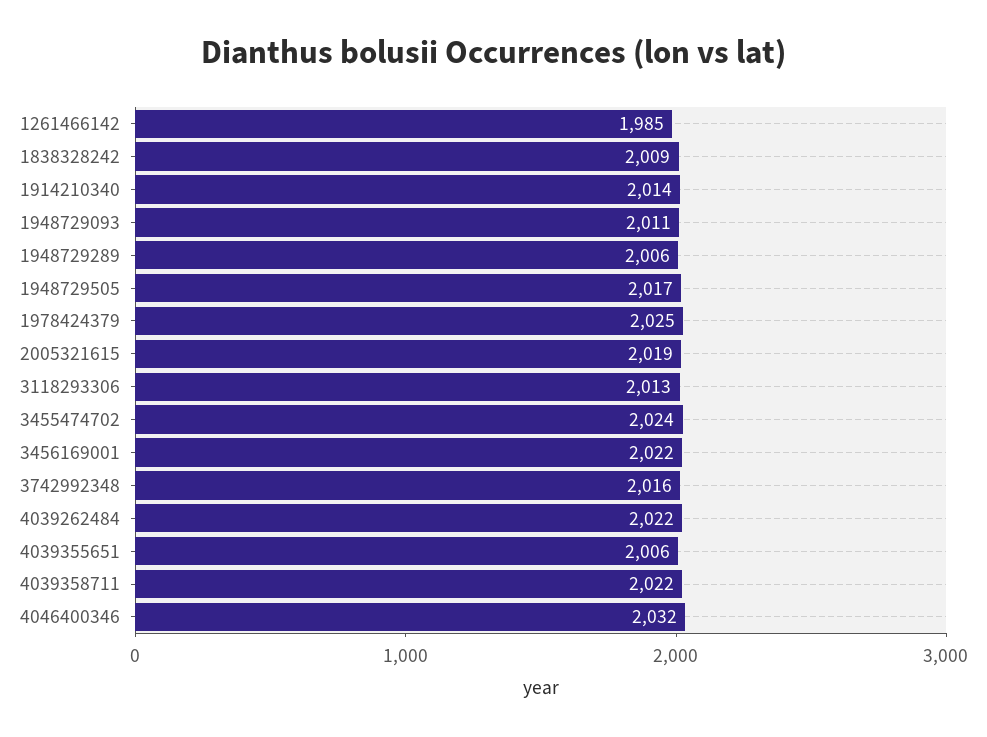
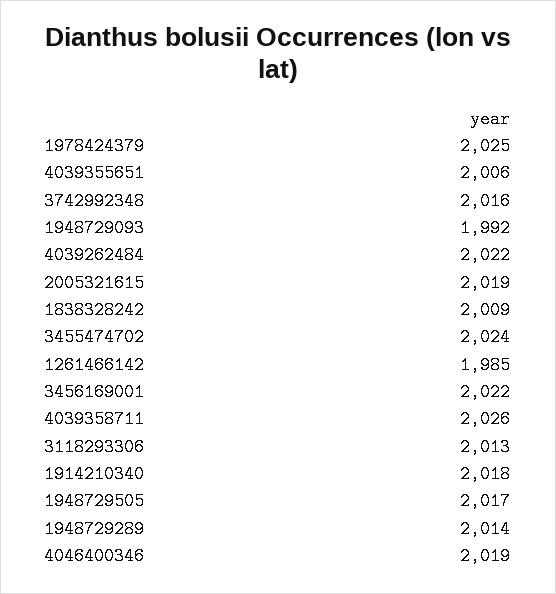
  {
    "1261466142": 1985,
    "1838328242": 2009,
-   "1914210340": 2014,
+   "1914210340": 2018,
-   "1948729093": 2011,
+   "1948729093": 1992,
-   "1948729289": 2006,
+   "1948729289": 2014,
    "1948729505": 2017,
    "1978424379": 2025,
    "2005321615": 2019,
    "3118293306": 2013,
    "3455474702": 2024,
    "3456169001": 2022,
    "3742992348": 2016,
    "4039262484": 2022,
    "4039355651": 2006,
-   "4039358711": 2022,
+   "4039358711": 2026,
-   "4046400346": 2032
+   "4046400346": 2019
  }

